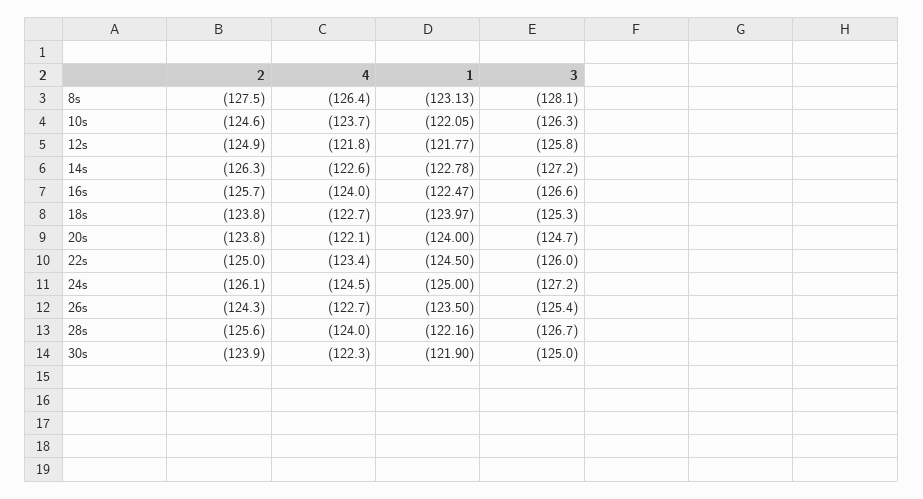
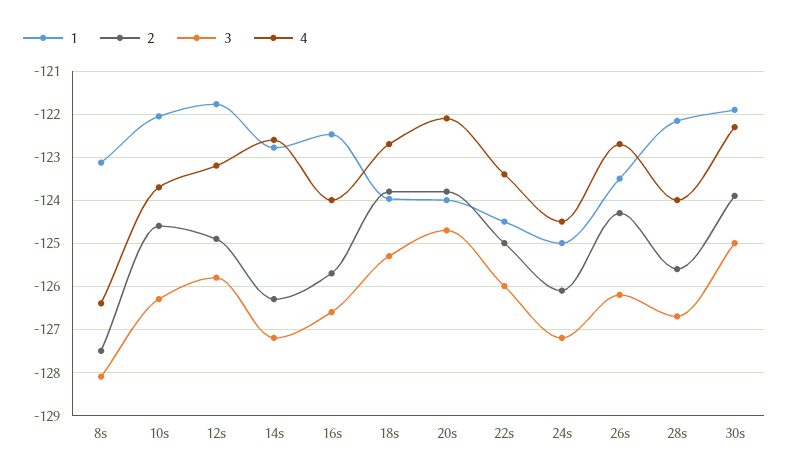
  {
    "2": {
      "8s": -127.5,
      "10s": -124.6,
      "12s": -124.9,
      "14s": -126.3,
      "16s": -125.7,
      "18s": -123.8,
      "20s": -123.8,
      "22s": -125,
      "24s": -126.1,
      "26s": -124.3,
      "28s": -125.6,
      "30s": -123.9
    },
    "4": {
      "8s": -126.4,
      "10s": -123.7,
-     "12s": -121.8,
+     "12s": -123.2,
      "14s": -122.6,
      "16s": -124,
      "18s": -122.7,
      "20s": -122.1,
      "22s": -123.4,
      "24s": -124.5,
      "26s": -122.7,
      "28s": -124,
      "30s": -122.3
    },
    "1": {
      "8s": -123.13,
      "10s": -122.05,
      "12s": -121.77,
      "14s": -122.78,
      "16s": -122.47,
      "18s": -123.97,
      "20s": -124,
      "22s": -124.5,
      "24s": -125,
      "26s": -123.5,
      "28s": -122.16,
      "30s": -121.9
    },
    "3": {
      "8s": -128.1,
      "10s": -126.3,
      "12s": -125.8,
      "14s": -127.2,
      "16s": -126.6,
      "18s": -125.3,
      "20s": -124.7,
      "22s": -126,
      "24s": -127.2,
-     "26s": -125.4,
+     "26s": -126.2,
      "28s": -126.7,
      "30s": -125
    }
  }

